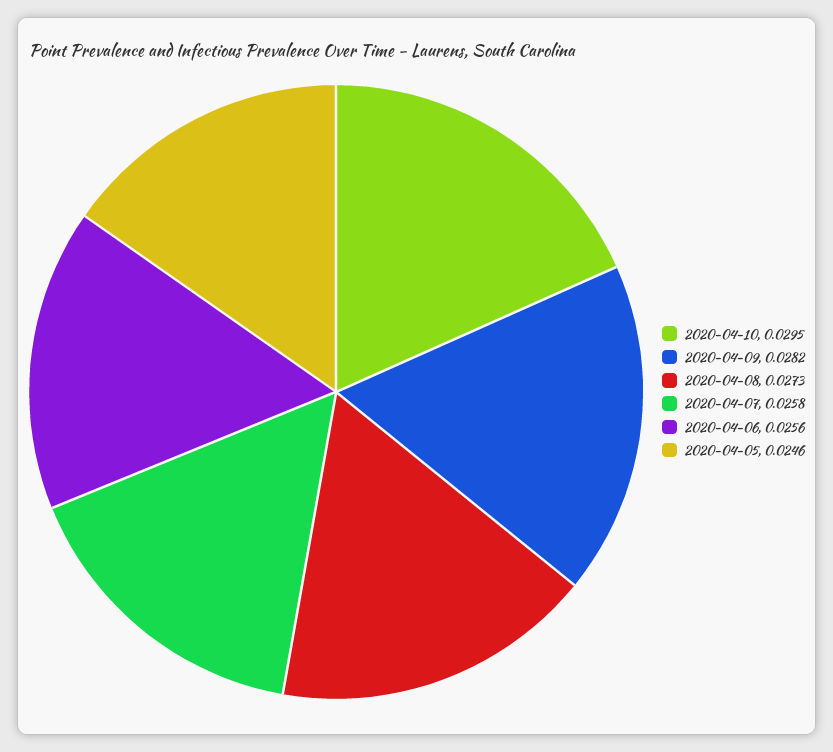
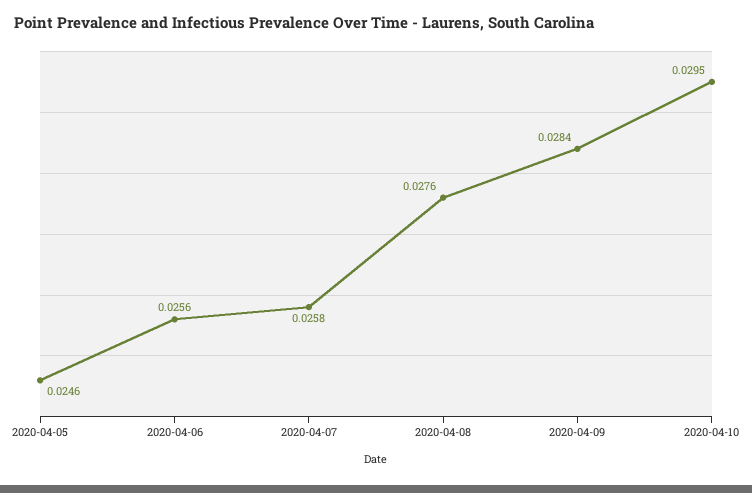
  {
    "2020-04-10": 0.0295,
-   "2020-04-09": 0.0282,
+   "2020-04-09": 0.0284,
-   "2020-04-08": 0.0273,
+   "2020-04-08": 0.0276,
    "2020-04-07": 0.0258,
    "2020-04-06": 0.0256,
    "2020-04-05": 0.0246
  }

